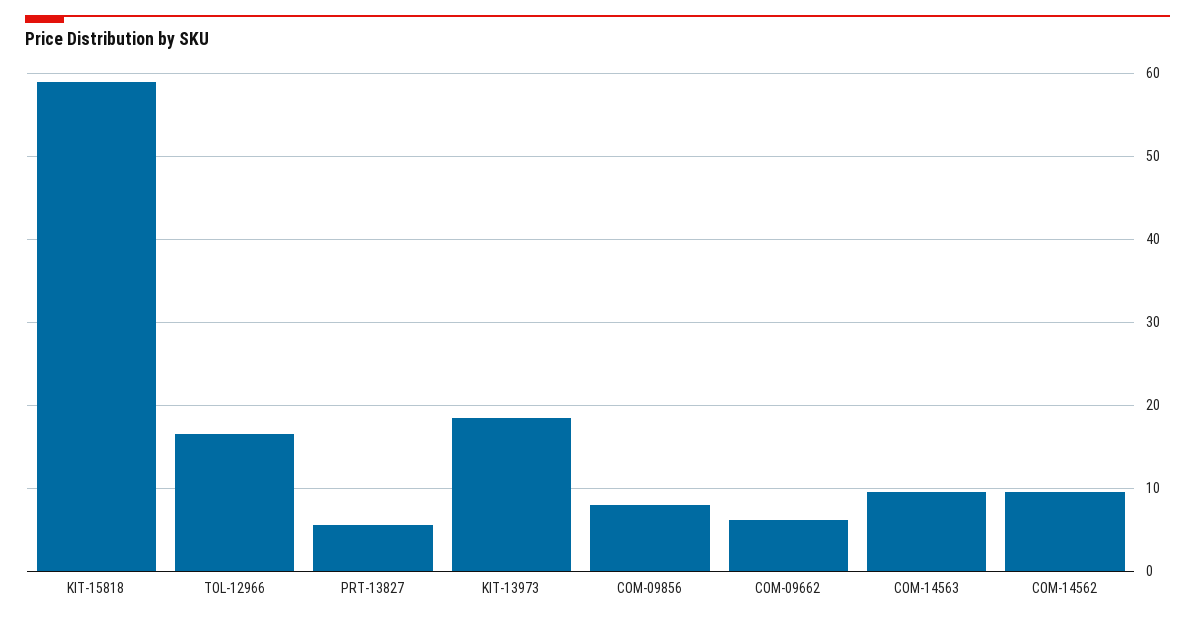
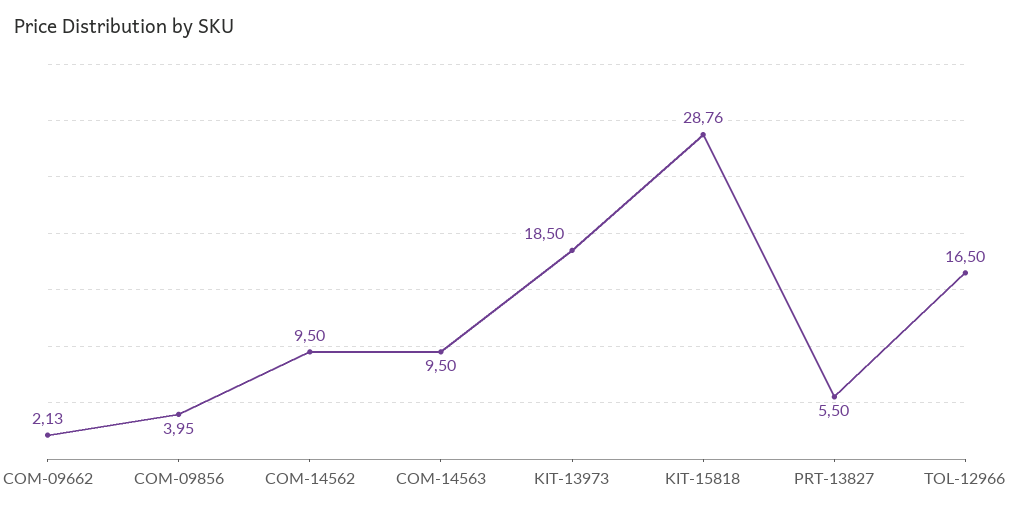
  {
-   "KIT-15818": 59,
+   "KIT-15818": 28.76,
    "TOL-12966": 16.5,
    "PRT-13827": 5.5,
    "KIT-13973": 18.5,
-   "COM-09856": 8,
+   "COM-09856": 3.95,
-   "COM-09662": 6,
+   "COM-09662": 2.13,
    "COM-14563": 9.5,
    "COM-14562": 9.5
  }

